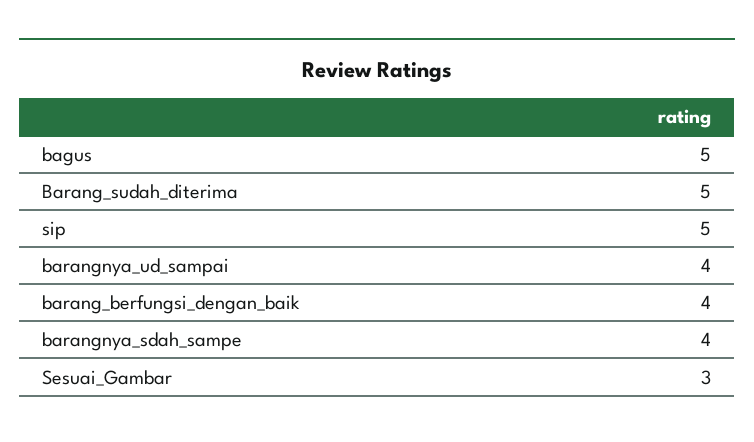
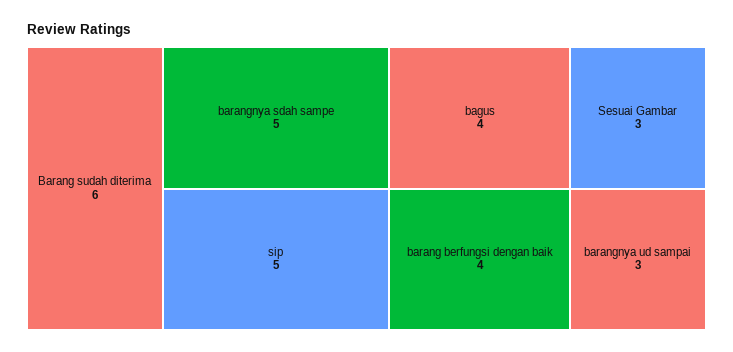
  {
-   "bagus": 5,
+   "bagus": 4,
-   "Barang_sudah_diterima": 5,
+   "Barang_sudah_diterima": 6,
    "sip": 5,
-   "barangnya_ud_sampai": 4,
+   "barangnya_ud_sampai": 3,
    "barang_berfungsi_dengan_baik": 4,
-   "barangnya_sdah_sampe": 4,
+   "barangnya_sdah_sampe": 5,
    "Sesuai_Gambar": 3
  }

